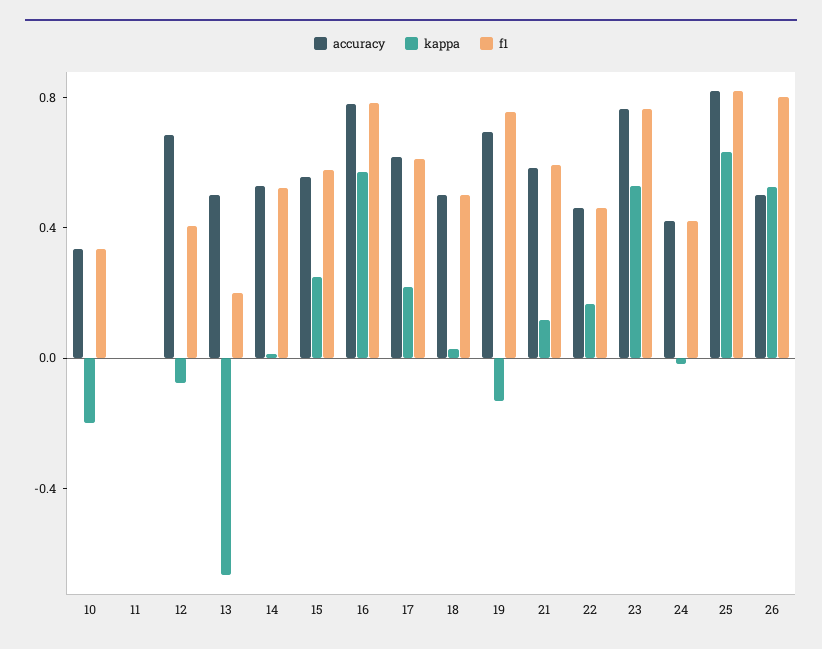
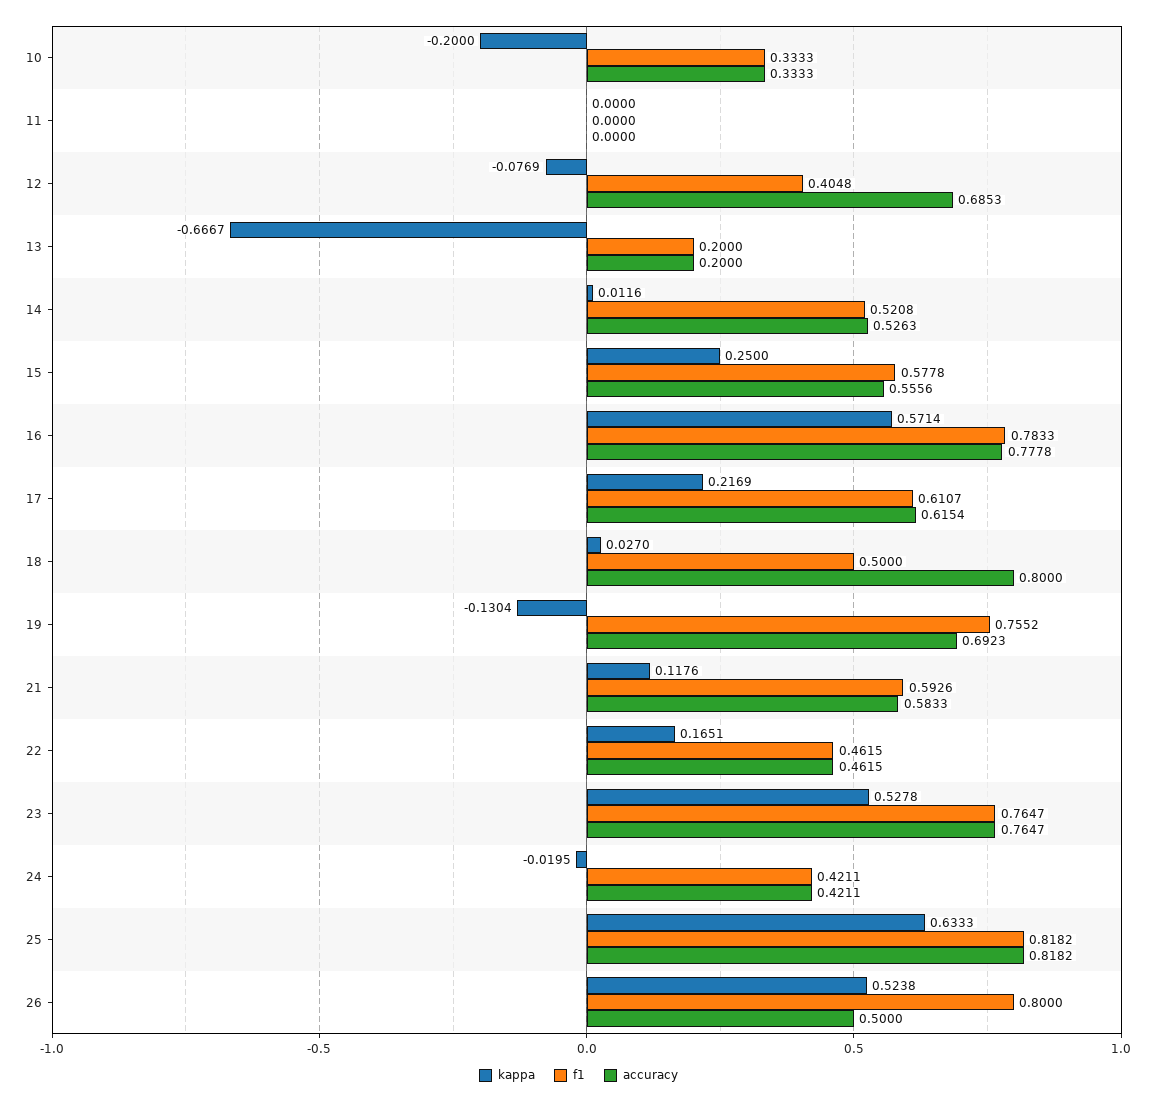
  {
    "accuracy": {
      "10": 0.3333,
      "11": 0,
      "12": 0.6853,
-     "13": 0.5,
+     "13": 0.2,
      "14": 0.5263,
      "15": 0.5556,
      "16": 0.7778,
      "17": 0.6154,
-     "18": 0.5,
+     "18": 0.8,
      "19": 0.6923,
      "21": 0.5833,
      "22": 0.4615,
      "23": 0.7647,
      "24": 0.4211,
      "25": 0.8182,
      "26": 0.5
    },
    "kappa": {
      "10": -0.2,
      "11": 0,
      "12": -0.0769,
      "13": -0.6667,
      "14": 0.0116,
      "15": 0.25,
      "16": 0.5714,
      "17": 0.2169,
      "18": 0.027,
      "19": -0.1304,
      "21": 0.1176,
      "22": 0.1651,
      "23": 0.5278,
      "24": -0.0195,
      "25": 0.6333,
      "26": 0.5238
    },
    "f1": {
      "10": 0.3333,
      "11": 0,
      "12": 0.4048,
      "13": 0.2,
      "14": 0.5208,
      "15": 0.5778,
      "16": 0.7833,
      "17": 0.6107,
      "18": 0.5,
      "19": 0.7552,
      "21": 0.5926,
      "22": 0.4615,
      "23": 0.7647,
      "24": 0.4211,
      "25": 0.8182,
      "26": 0.8
    }
  }

